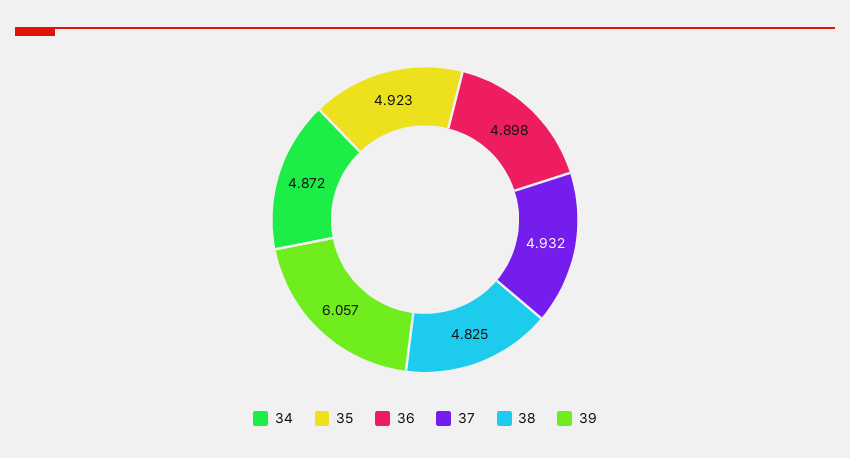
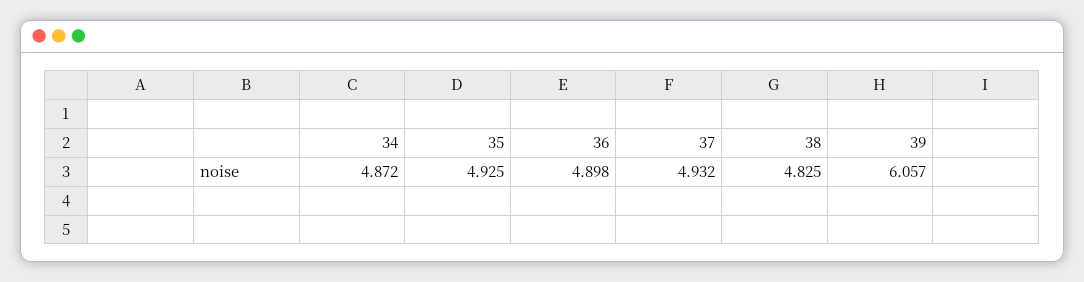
  {
    "34": 4.872,
-   "35": 4.923,
+   "35": 4.925,
    "36": 4.898,
    "37": 4.932,
    "38": 4.825,
    "39": 6.057
  }

